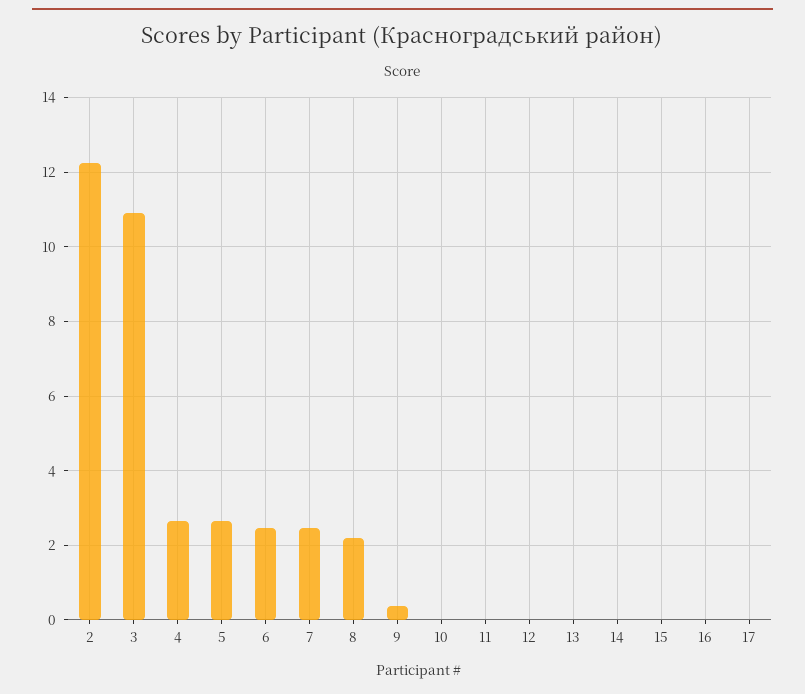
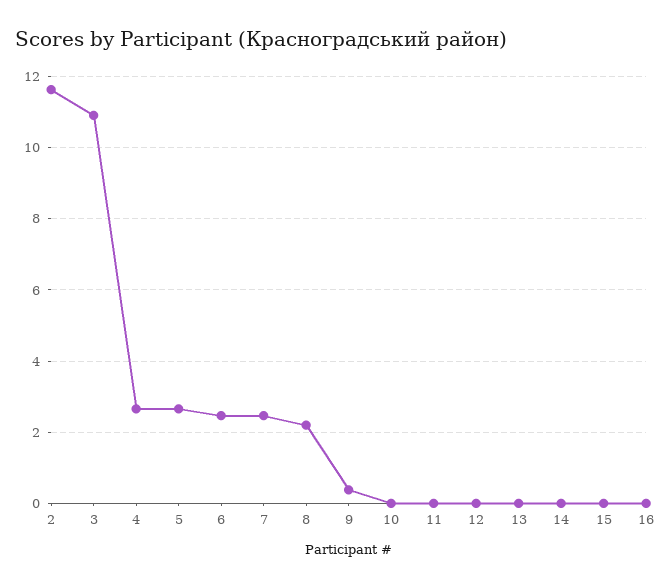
  {
-   "2": 12.2,
+   "2": 11.6,
    "3": 11,
    "4": 2.6,
    "5": 2.6,
    "6": 2.4,
    "7": 2.4,
    "8": 2.2,
    "9": 0.4,
    "10": 0,
    "11": 0,
    "12": 0,
    "13": 0,
    "14": 0,
    "15": 0,
-   "16": 0,
+   "16": 0
-   "17": 0
  }

